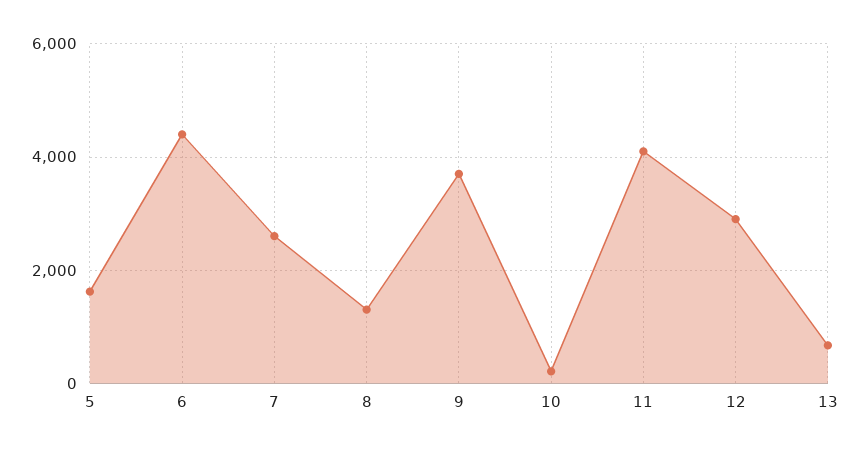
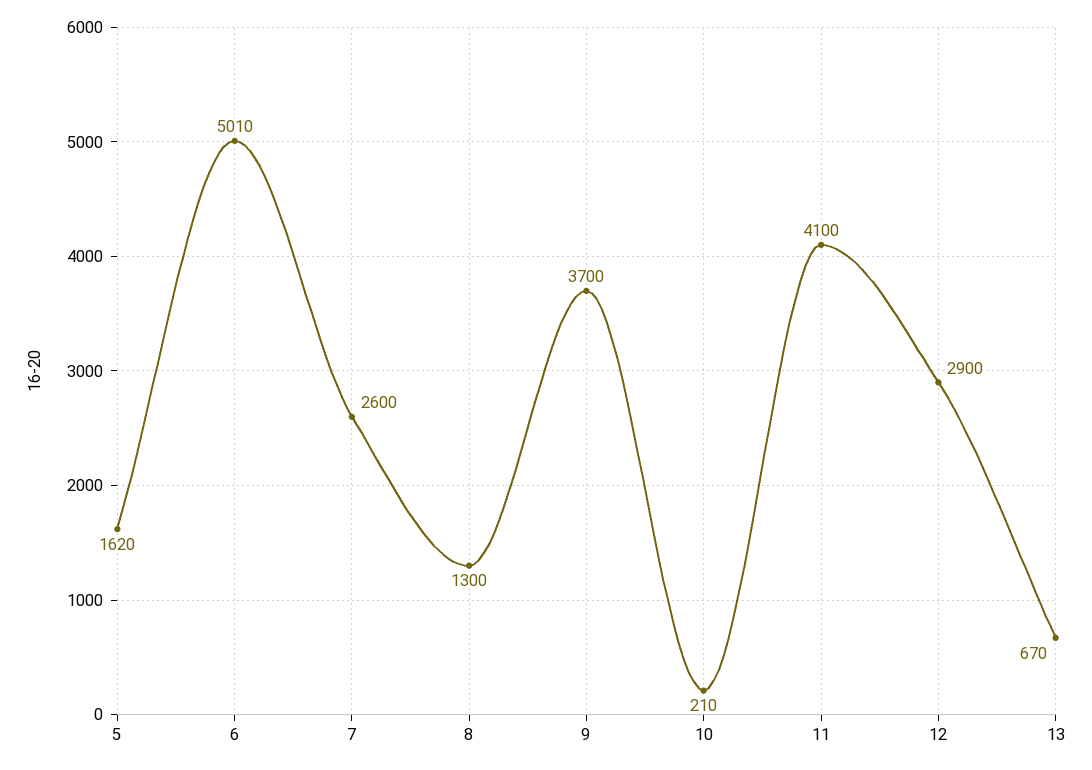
  {
    "5": 1620,
-   "6": 4400,
+   "6": 5010,
    "7": 2600,
    "8": 1300,
    "9": 3700,
    "10": 210,
    "11": 4100,
    "12": 2900,
    "13": 670
  }

